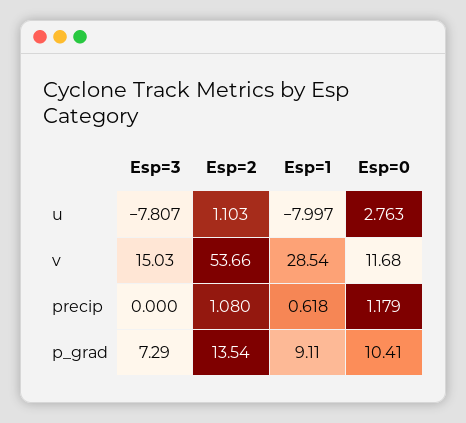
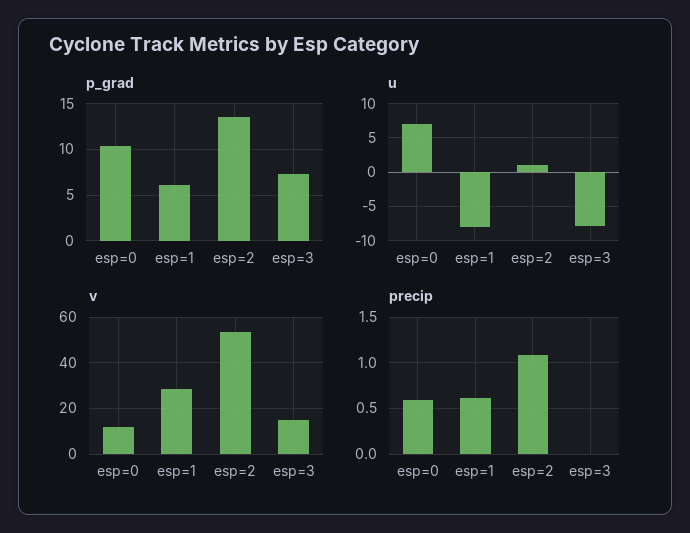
  {
    "u": {
      "Esp=3": -7.807,
      "Esp=2": 1.103,
      "Esp=1": -7.997,
-     "Esp=0": 2.763
+     "Esp=0": 7
    },
    "v": {
      "Esp=3": 15.03,
      "Esp=2": 53.66,
      "Esp=1": 28.54,
      "Esp=0": 11.68
    },
    "precip": {
      "Esp=3": 0,
      "Esp=2": 1.08,
      "Esp=1": 0.618,
-     "Esp=0": 1.179
+     "Esp=0": 0.6
    },
    "p_grad": {
      "Esp=3": 7.29,
      "Esp=2": 13.54,
-     "Esp=1": 9.11,
+     "Esp=1": 6,
      "Esp=0": 10.41
    }
  }

